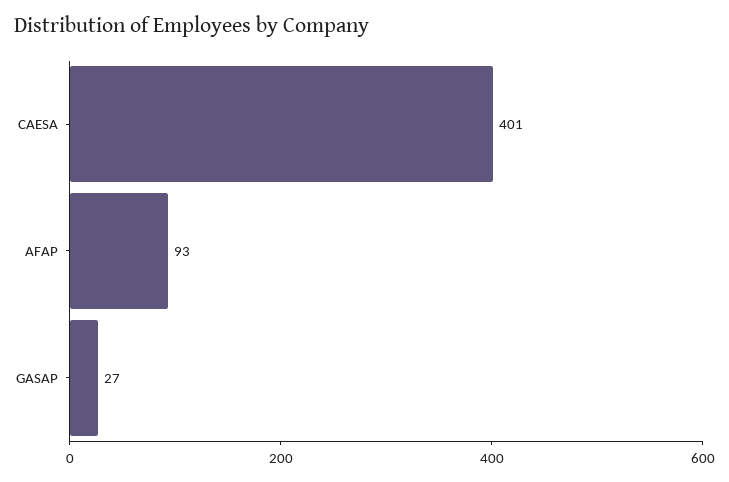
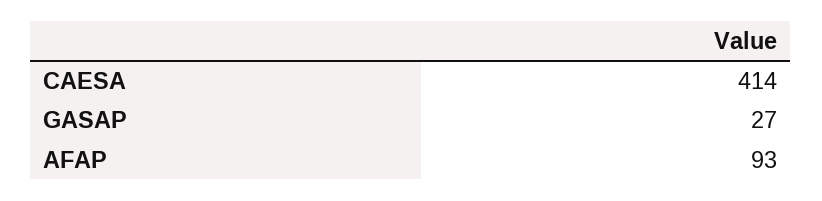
  {
-   "CAESA": 401,
+   "CAESA": 414,
    "AFAP": 93,
    "GASAP": 27
  }

